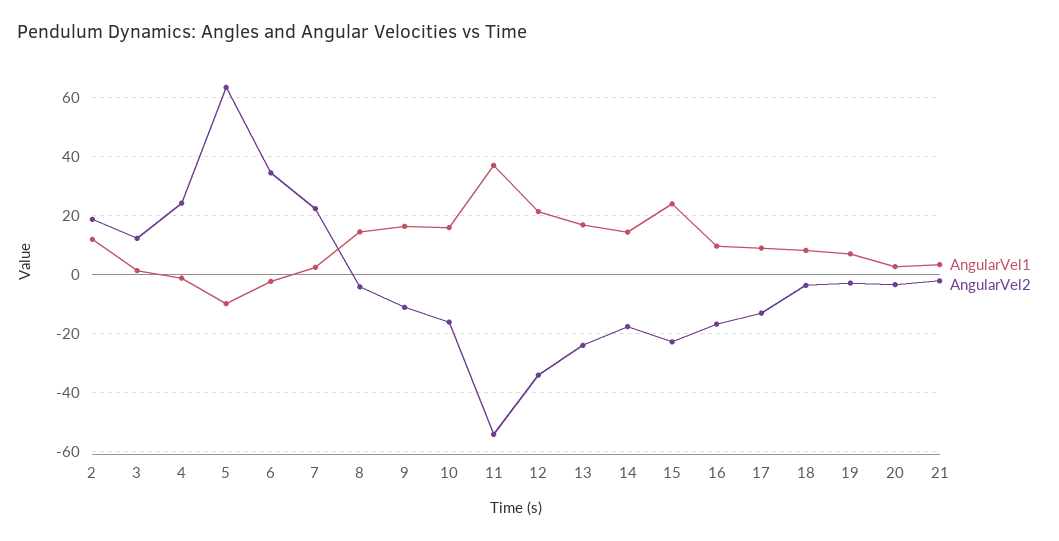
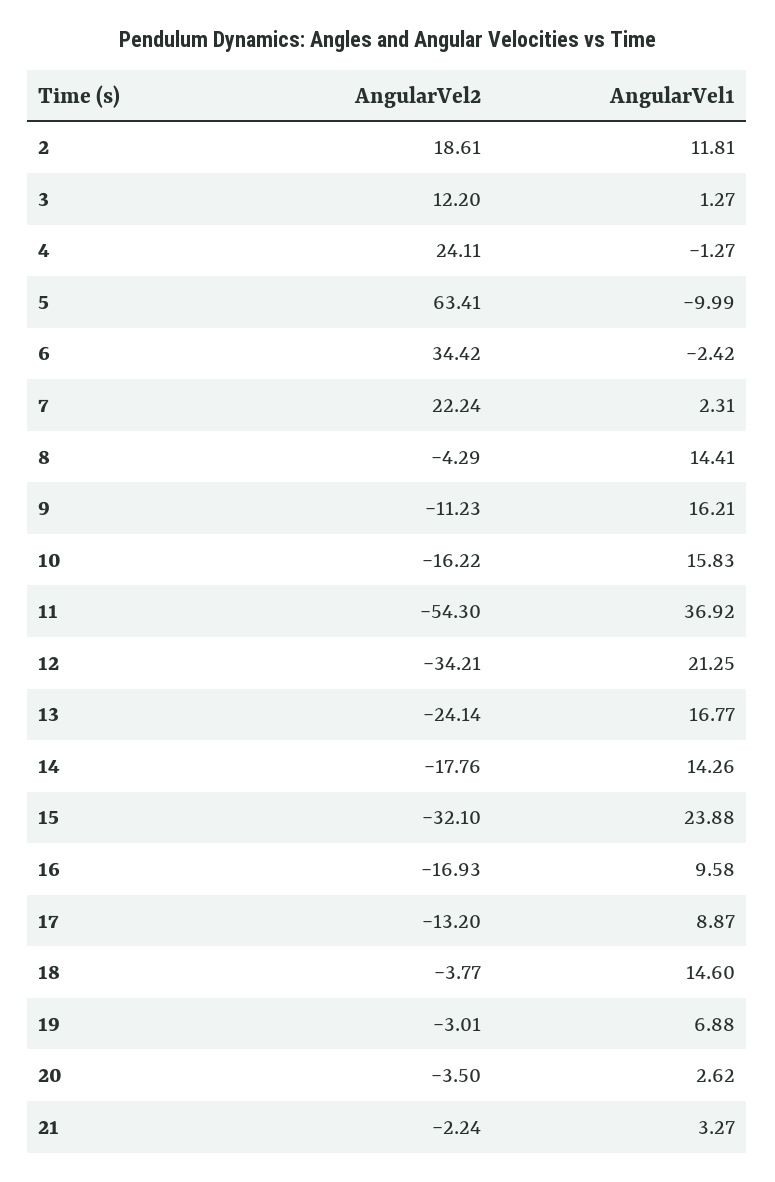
  {
    "AngularVel1": {
      "2": 11.81,
      "3": 1.27,
      "4": -1.27,
      "5": -9.99,
      "6": -2.42,
      "7": 2.31,
      "8": 14.41,
      "9": 16.21,
      "10": 15.83,
      "11": 36.92,
      "12": 21.25,
      "13": 16.77,
      "14": 14.26,
      "15": 23.88,
      "16": 9.58,
      "17": 8.87,
-     "18": 7.5,
+     "18": 14.6,
      "19": 6.88,
      "20": 2.62,
      "21": 3.27
    },
    "AngularVel2": {
      "2": 18.61,
      "3": 12.2,
      "4": 24.11,
      "5": 63.41,
      "6": 34.42,
      "7": 22.24,
      "8": -4.29,
      "9": -11.23,
      "10": -16.22,
      "11": -54.3,
      "12": -34.21,
      "13": -24.14,
      "14": -17.76,
-     "15": -22.5,
+     "15": -32.1,
      "16": -16.93,
      "17": -13.2,
      "18": -3.77,
      "19": -3.01,
      "20": -3.5,
      "21": -2.24
    }
  }

